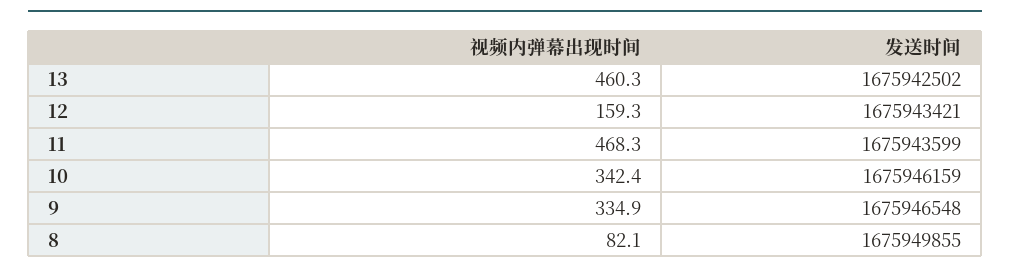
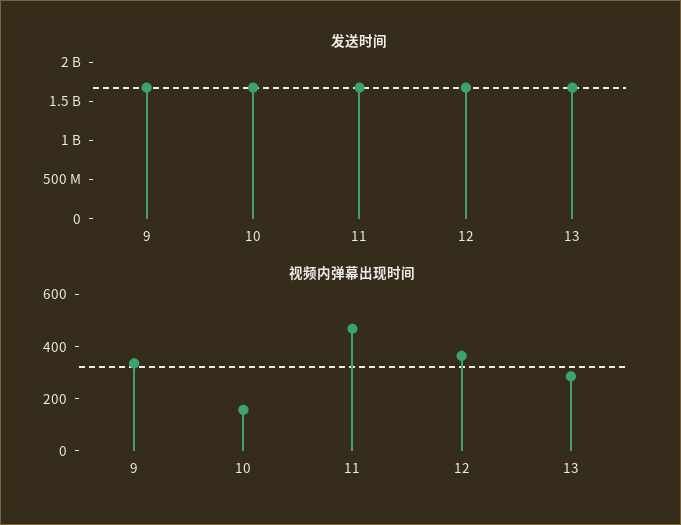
  {
    "视频内弹幕出现时间": {
-     "13": 460.3,
+     "13": 300,
-     "12": 159.3,
+     "12": 350,
      "11": 468.3,
-     "10": 342.4,
+     "10": 150,
-     "9": 334.9,
+     "9": 334.9
-     "8": 82.1
    },
    "发送时间": {
      "13": 1675942502,
      "12": 1675943421,
      "11": 1675943599,
      "10": 1675946159,
-     "9": 1675946548,
+     "9": 1675946548
-     "8": 1675949855
    }
  }

